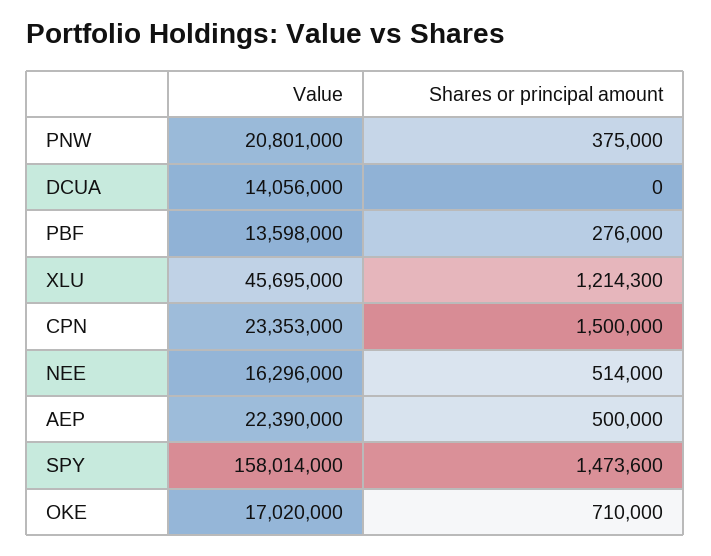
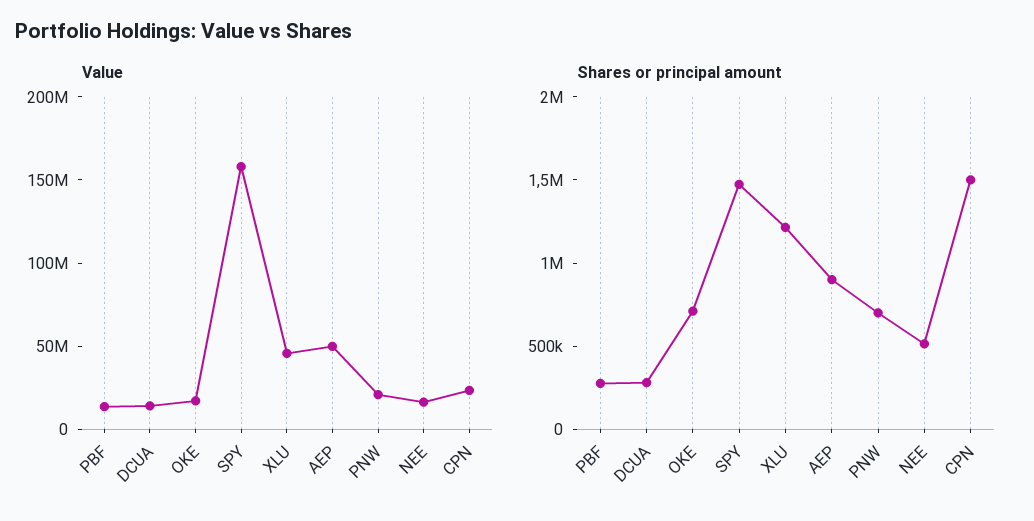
  {
    "Value": {
      "PNW": 20801000,
      "DCUA": 14056000,
      "PBF": 13598000,
      "XLU": 45695000,
      "CPN": 23353000,
      "NEE": 16296000,
-     "AEP": 22390000,
+     "AEP": 50000000,
      "SPY": 158014000,
      "OKE": 17020000
    },
    "Shares or principal amount": {
-     "PNW": 375000,
+     "PNW": 700000,
-     "DCUA": 0,
+     "DCUA": 300000,
      "PBF": 276000,
      "XLU": 1214300,
      "CPN": 1500000,
      "NEE": 514000,
-     "AEP": 500000,
+     "AEP": 900000,
      "SPY": 1473600,
      "OKE": 710000
    }
  }

